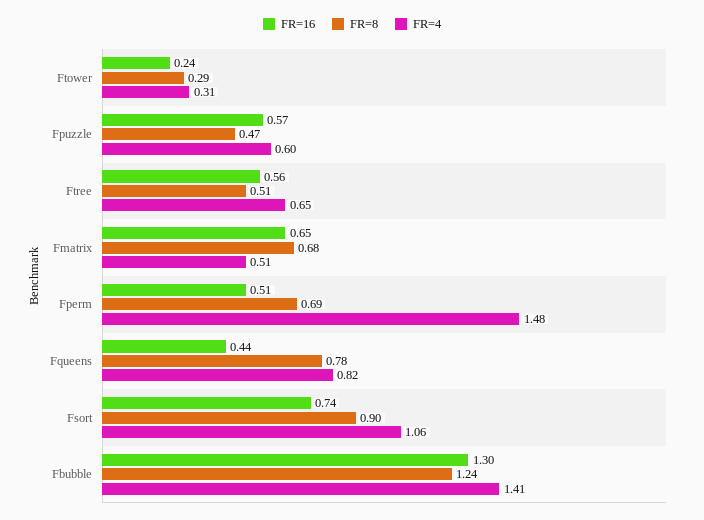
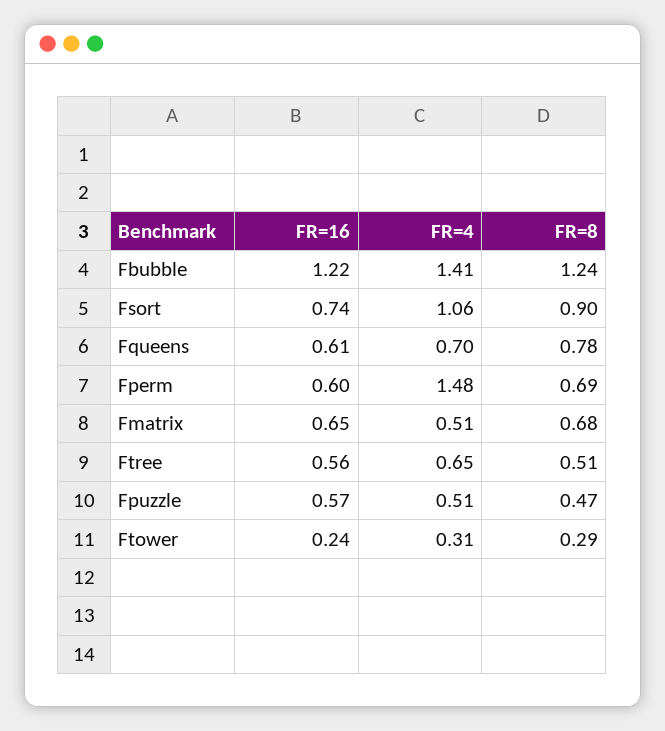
  {
    "FR=16": {
      "Ftower": 0.24,
      "Fpuzzle": 0.57,
      "Ftree": 0.56,
      "Fmatrix": 0.65,
-     "Fperm": 0.51,
+     "Fperm": 0.6,
-     "Fqueens": 0.44,
+     "Fqueens": 0.61,
      "Fsort": 0.74,
-     "Fbubble": 1.3
+     "Fbubble": 1.22
    },
    "FR=8": {
      "Ftower": 0.29,
      "Fpuzzle": 0.47,
      "Ftree": 0.51,
      "Fmatrix": 0.68,
      "Fperm": 0.69,
      "Fqueens": 0.78,
      "Fsort": 0.9,
      "Fbubble": 1.24
    },
    "FR=4": {
      "Ftower": 0.31,
-     "Fpuzzle": 0.6,
+     "Fpuzzle": 0.51,
      "Ftree": 0.65,
      "Fmatrix": 0.51,
      "Fperm": 1.48,
-     "Fqueens": 0.82,
+     "Fqueens": 0.7,
      "Fsort": 1.06,
      "Fbubble": 1.41
    }
  }

